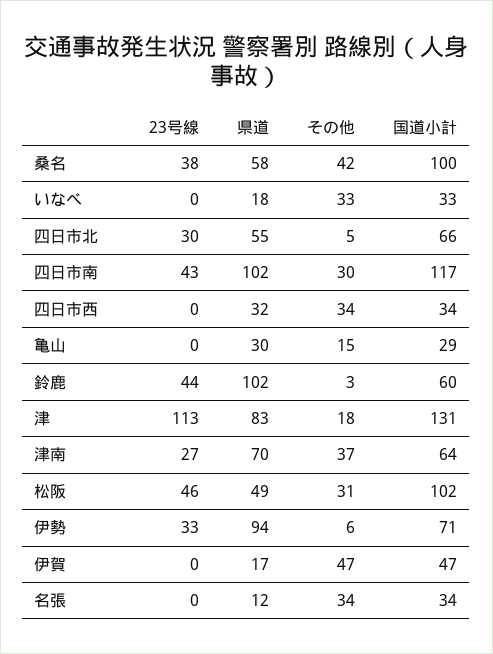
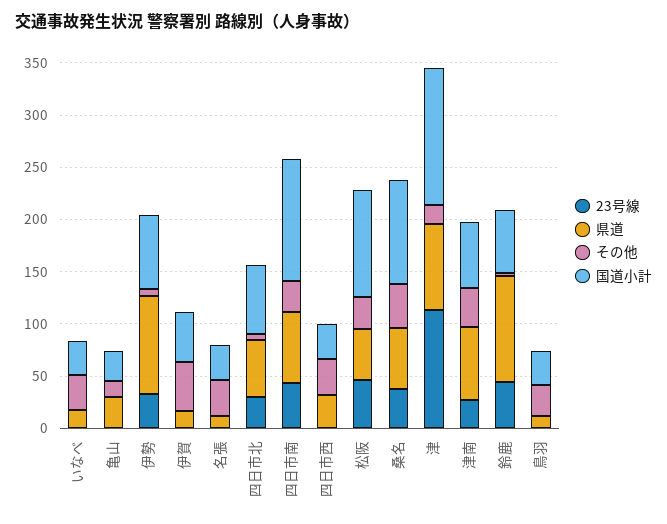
  {
    "23号線": {
      "桑名": 38,
      "いなべ": 0,
      "四日市北": 30,
      "四日市南": 43,
      "四日市西": 0,
      "亀山": 0,
      "鈴鹿": 44,
      "津": 113,
      "津南": 27,
      "松阪": 46,
      "伊勢": 33,
      "伊賀": 0,
-     "名張": 0
+     "名張": 0,
+     "鳥羽": 0
    },
    "県道": {
      "桑名": 58,
      "いなべ": 18,
      "四日市北": 55,
-     "四日市南": 102,
+     "四日市南": 70,
      "四日市西": 32,
      "亀山": 30,
      "鈴鹿": 102,
      "津": 83,
      "津南": 70,
      "松阪": 49,
      "伊勢": 94,
      "伊賀": 17,
-     "名張": 12
+     "名張": 12,
+     "鳥羽": 10
    },
    "その他": {
      "桑名": 42,
      "いなべ": 33,
      "四日市北": 5,
      "四日市南": 30,
      "四日市西": 34,
      "亀山": 15,
      "鈴鹿": 3,
      "津": 18,
      "津南": 37,
      "松阪": 31,
      "伊勢": 6,
      "伊賀": 47,
-     "名張": 34
+     "名張": 34,
+     "鳥羽": 30
    },
    "国道小計": {
      "桑名": 100,
      "いなべ": 33,
      "四日市北": 66,
      "四日市南": 117,
      "四日市西": 34,
      "亀山": 29,
      "鈴鹿": 60,
      "津": 131,
      "津南": 64,
      "松阪": 102,
      "伊勢": 71,
      "伊賀": 47,
-     "名張": 34
+     "名張": 34,
+     "鳥羽": 30
    }
  }

